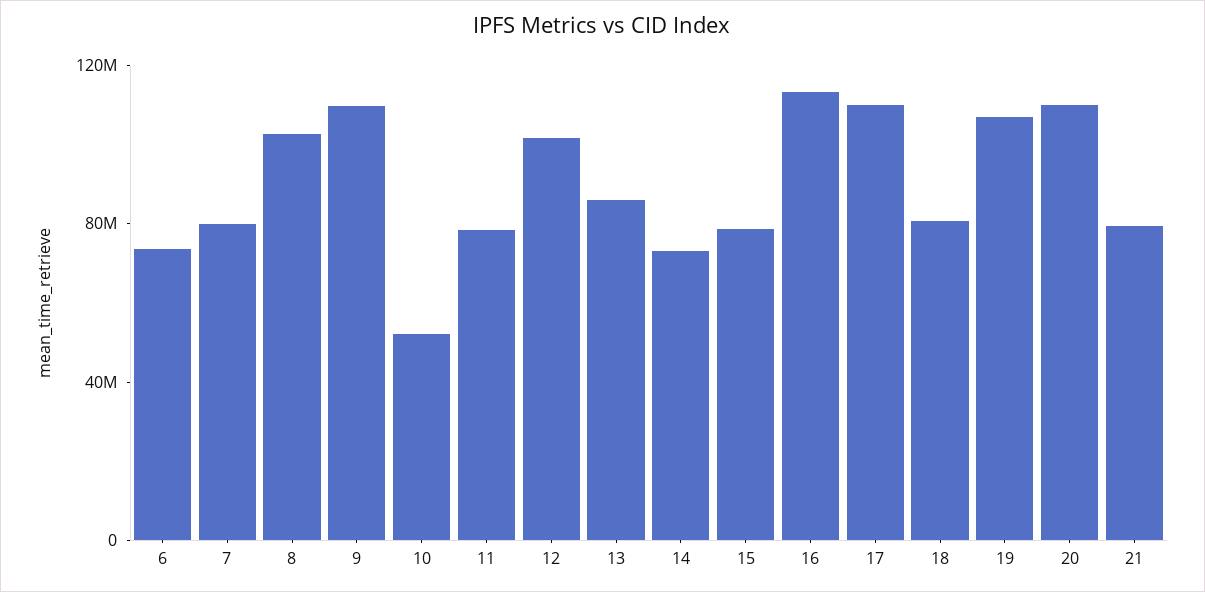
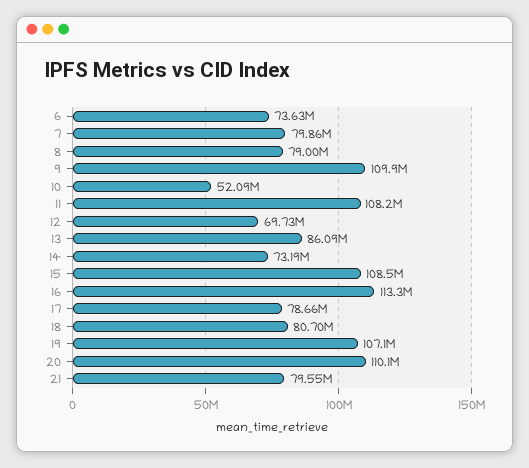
  {
    "6": 73630000,
    "7": 79860000,
-   "8": 100000000,
+   "8": 79000000,
    "9": 109900000,
    "10": 52090000,
-   "11": 80000000,
+   "11": 108200000,
-   "12": 100000000,
+   "12": 69730000,
    "13": 86090000,
    "14": 73190000,
-   "15": 80000000,
+   "15": 108500000,
    "16": 113300000,
-   "17": 110000000,
+   "17": 78660000,
    "18": 80700000,
    "19": 107100000,
    "20": 110100000,
    "21": 79550000
  }

